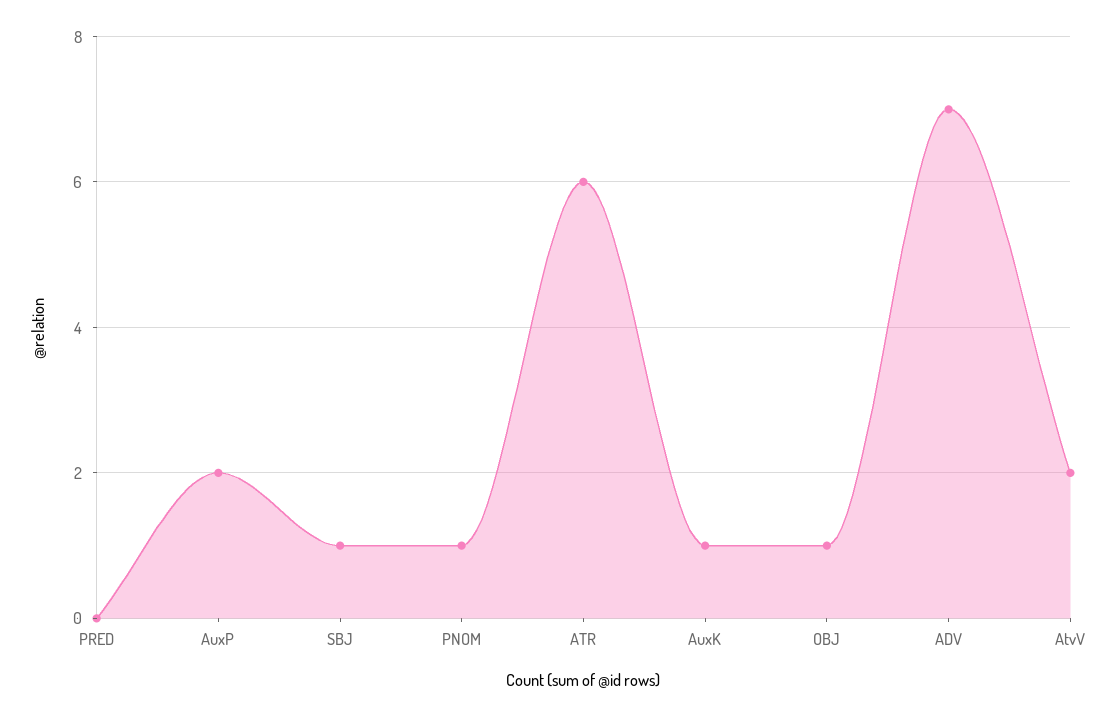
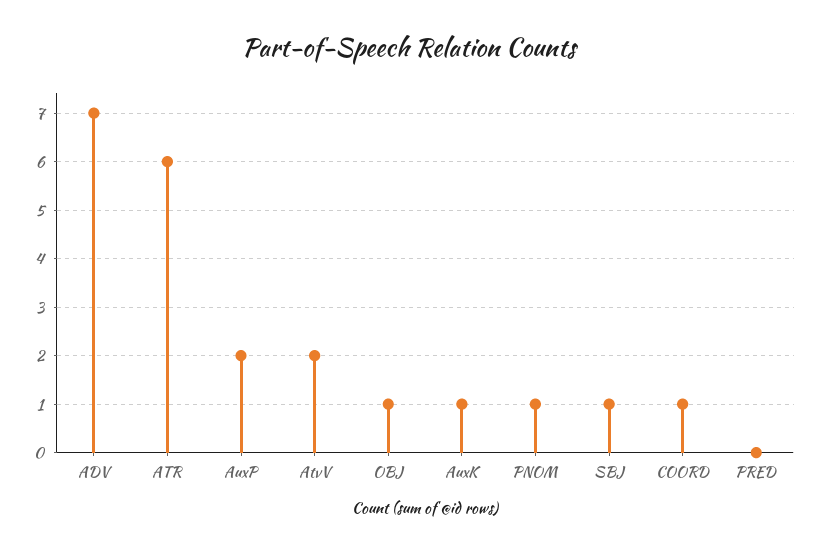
  {
    "PRED": 0,
    "AuxP": 2,
    "SBJ": 1,
    "PNOM": 1,
    "ATR": 6,
    "AuxK": 1,
    "OBJ": 1,
    "ADV": 7,
-   "AtvV": 2
+   "AtvV": 2,
+   "COORD": 1
  }

